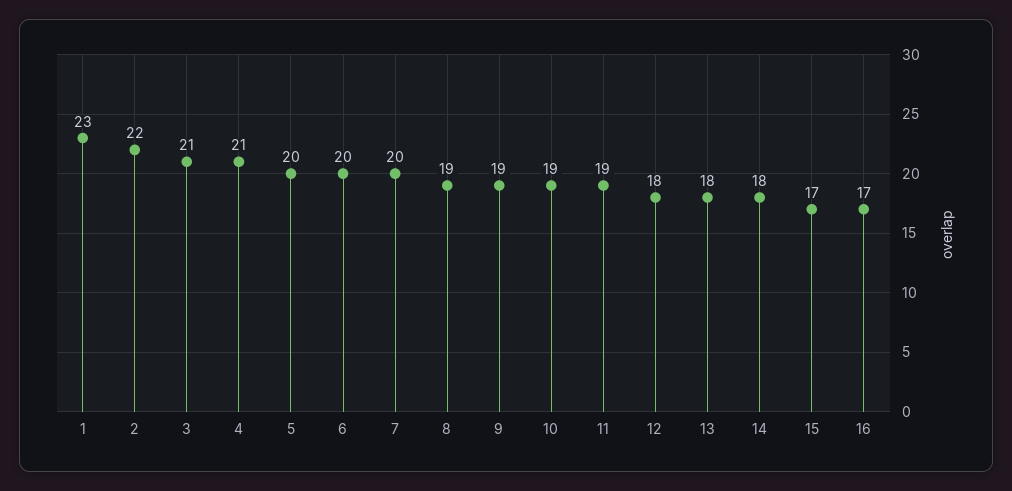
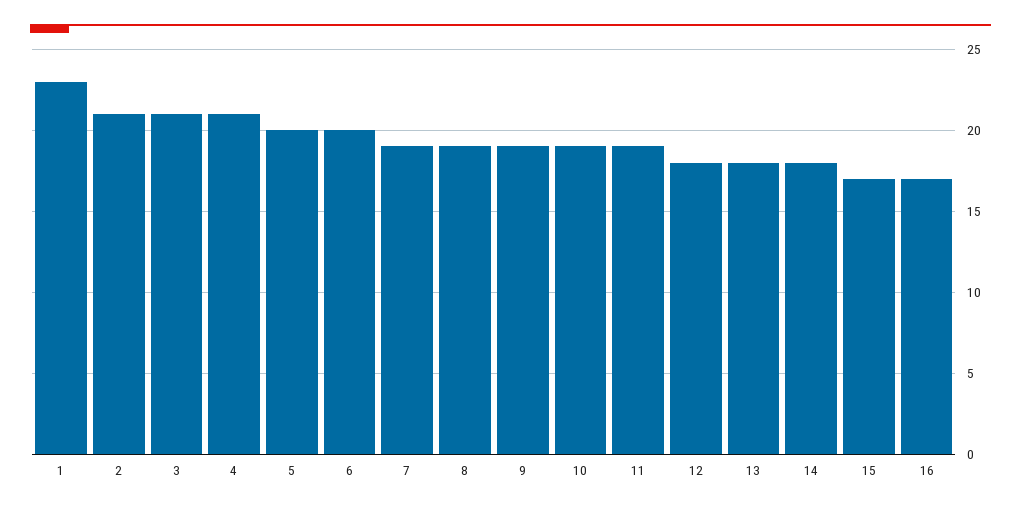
  {
    "1": 23,
-   "2": 22,
+   "2": 21,
    "3": 21,
    "4": 21,
    "5": 20,
    "6": 20,
-   "7": 20,
+   "7": 19,
    "8": 19,
    "9": 19,
    "10": 19,
    "11": 19,
    "12": 18,
    "13": 18,
    "14": 18,
    "15": 17,
    "16": 17
  }

